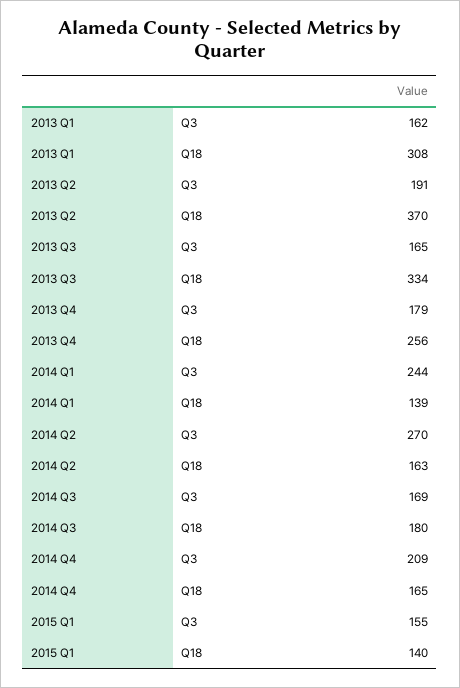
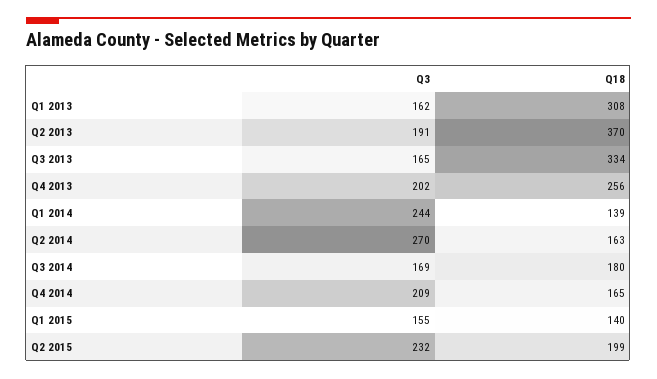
  {
    "2013 Q1": {
      "Q3": 162,
      "Q18": 308
    },
    "2013 Q2": {
      "Q3": 191,
      "Q18": 370
    },
    "2013 Q3": {
      "Q3": 165,
      "Q18": 334
    },
    "2013 Q4": {
-     "Q3": 179,
+     "Q3": 202,
      "Q18": 256
    },
    "2014 Q1": {
      "Q3": 244,
      "Q18": 139
    },
    "2014 Q2": {
      "Q3": 270,
      "Q18": 163
    },
    "2014 Q3": {
      "Q3": 169,
      "Q18": 180
    },
    "2014 Q4": {
      "Q3": 209,
      "Q18": 165
    },
    "2015 Q1": {
      "Q3": 155,
      "Q18": 140
-   }
+   },
+   "Q2 2015": {
+     "Q3": 232,
+     "Q18": 199
+   }
  }

